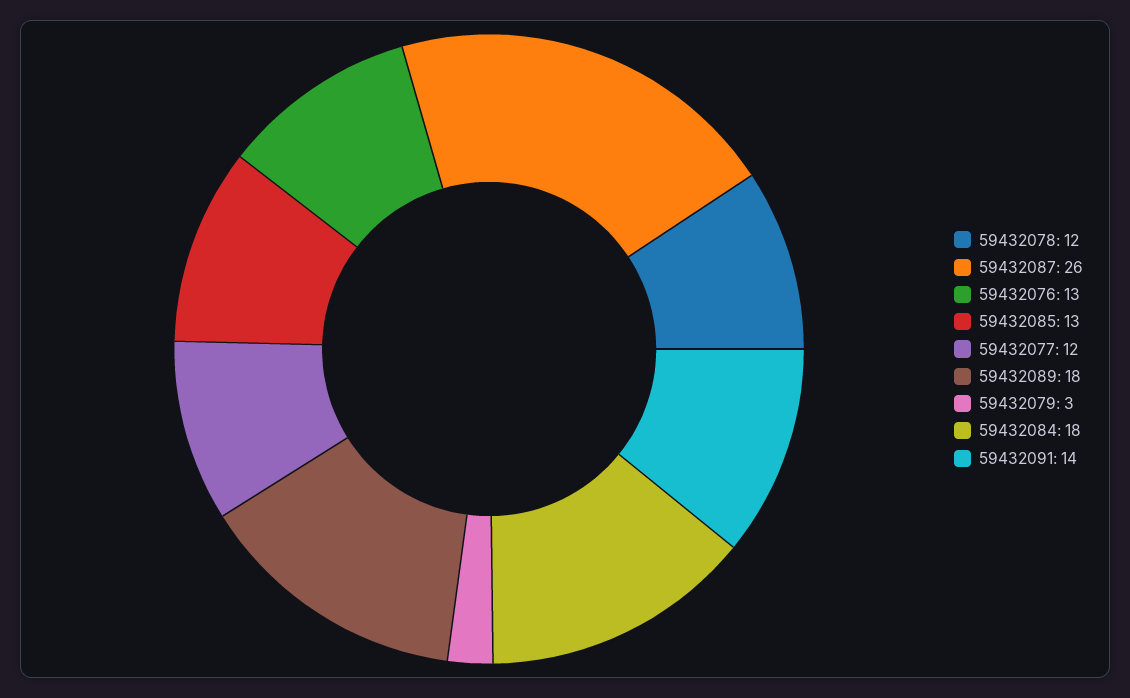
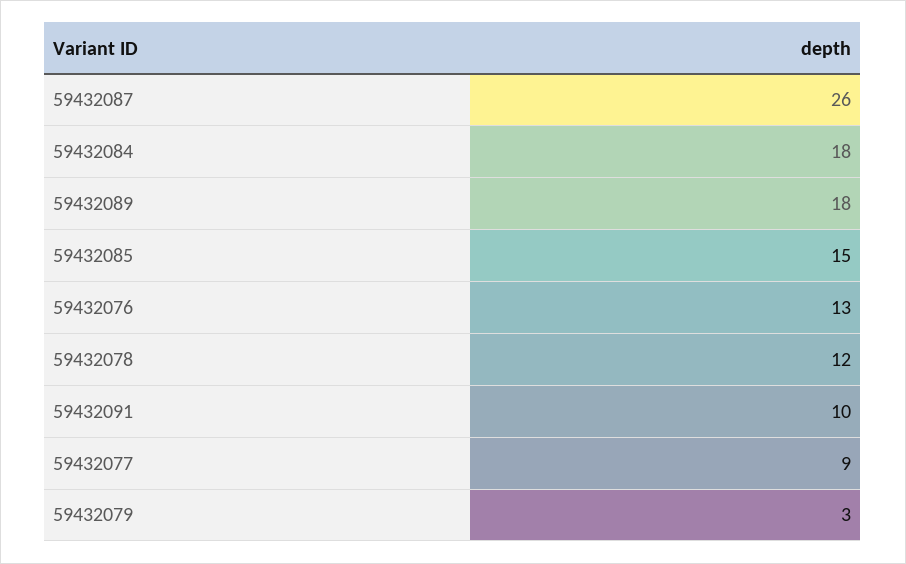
  {
    "59432078": 12,
    "59432087": 26,
    "59432076": 13,
-   "59432085": 13,
+   "59432085": 15,
-   "59432077": 12,
+   "59432077": 9,
    "59432089": 18,
    "59432079": 3,
    "59432084": 18,
-   "59432091": 14
+   "59432091": 10
  }

